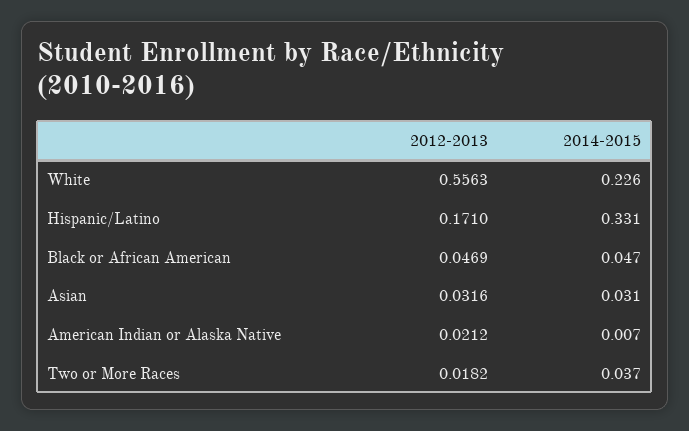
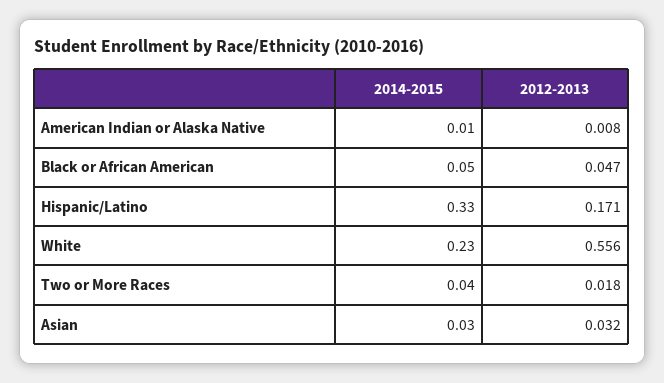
  {
    "2012-2013": {
      "White": 0.5563,
      "Hispanic/Latino": 0.171,
      "Black or African American": 0.0469,
      "Asian": 0.0316,
-     "American Indian or Alaska Native": 0.0212,
+     "American Indian or Alaska Native": 0.008,
      "Two or More Races": 0.0182
    },
    "2014-2015": {
      "White": 0.226,
      "Hispanic/Latino": 0.331,
      "Black or African American": 0.047,
      "Asian": 0.031,
      "American Indian or Alaska Native": 0.007,
      "Two or More Races": 0.037
    }
  }

